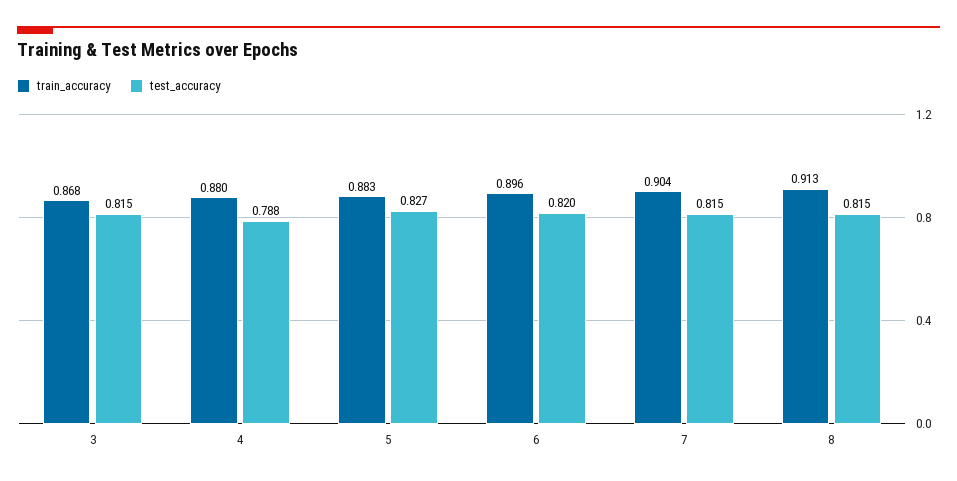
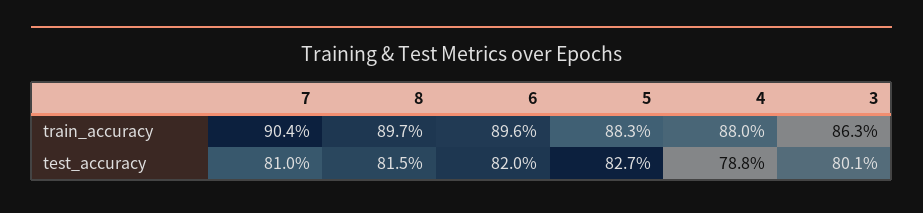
  {
    "train_accuracy": {
-     "3": 0.868,
+     "3": 0.863,
      "4": 0.88,
      "5": 0.883,
      "6": 0.896,
      "7": 0.904,
-     "8": 0.913
+     "8": 0.897
    },
    "test_accuracy": {
-     "3": 0.815,
+     "3": 0.801,
      "4": 0.788,
      "5": 0.827,
      "6": 0.82,
-     "7": 0.815,
+     "7": 0.81,
      "8": 0.815
    }
  }

